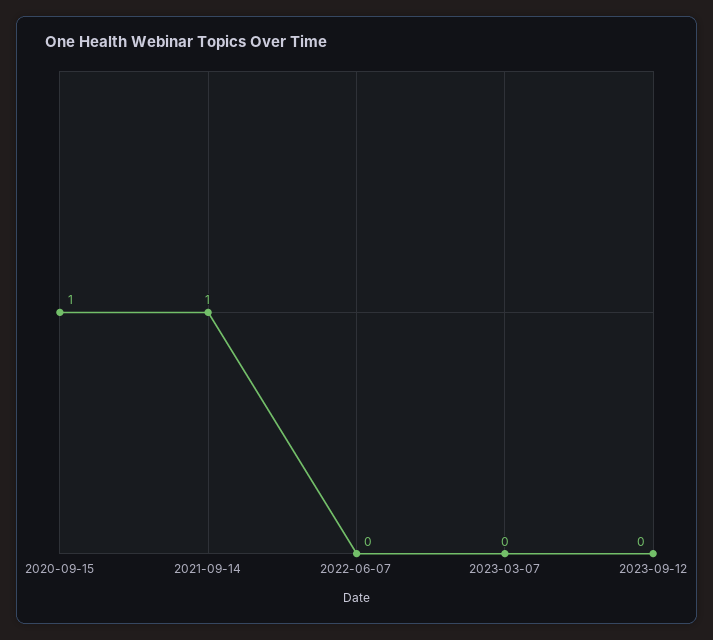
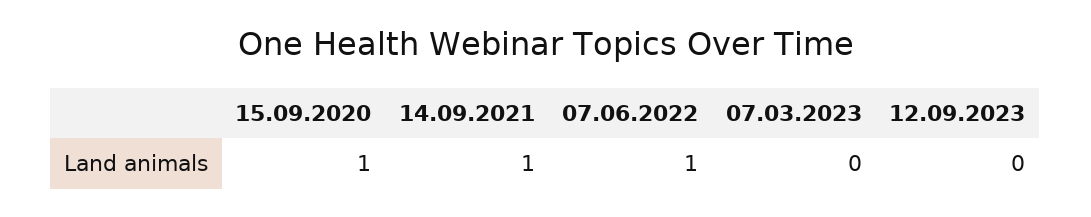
  {
    "2020-09-15": 1,
    "2021-09-14": 1,
-   "2022-06-07": 0,
+   "2022-06-07": 1,
    "2023-03-07": 0,
    "2023-09-12": 0
  }

